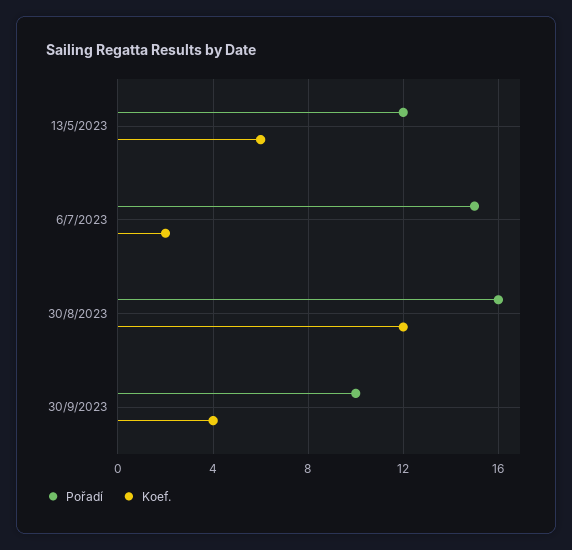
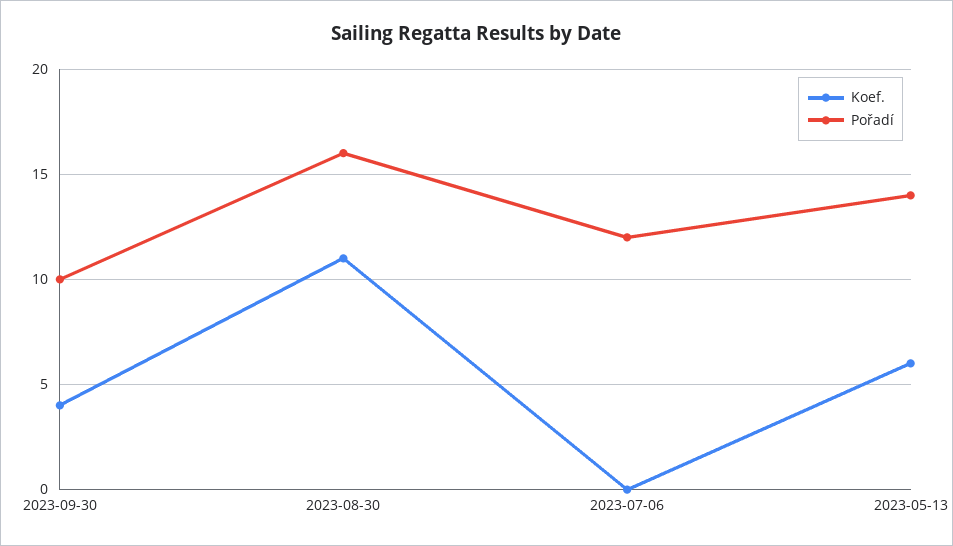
  {
    "Pořadí": {
-     "13/5/2023": 12,
+     "13/5/2023": 14,
-     "6/7/2023": 15,
+     "6/7/2023": 12,
      "30/8/2023": 16,
      "30/9/2023": 10
    },
    "Koef.": {
      "13/5/2023": 6,
-     "6/7/2023": 2,
+     "6/7/2023": 0,
-     "30/8/2023": 12,
+     "30/8/2023": 11,
      "30/9/2023": 4
    }
  }

